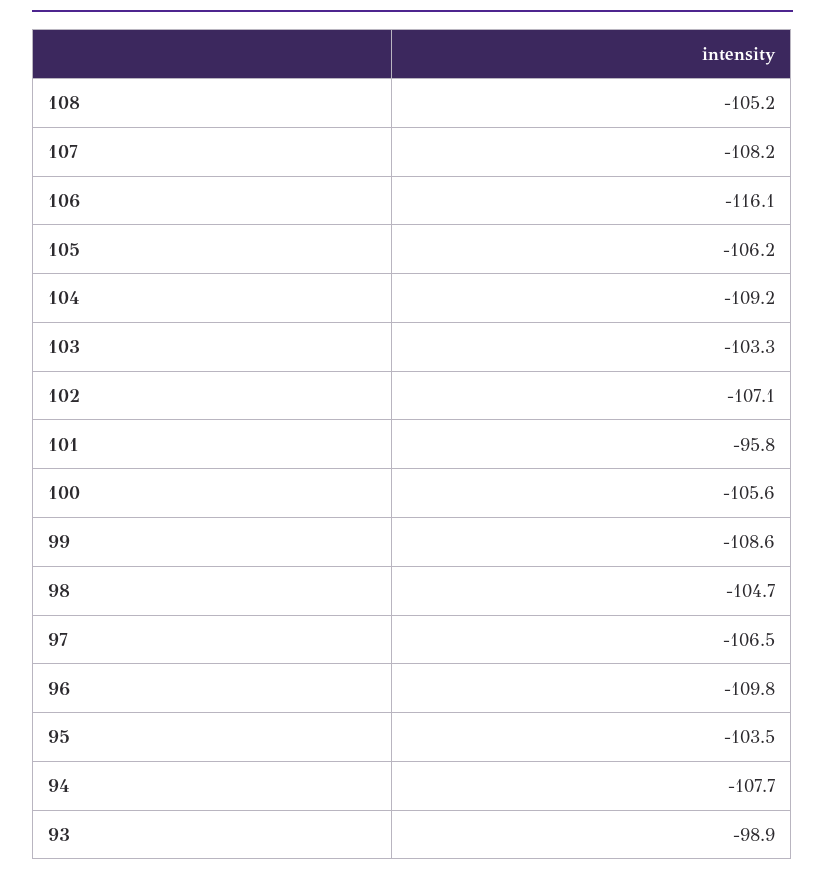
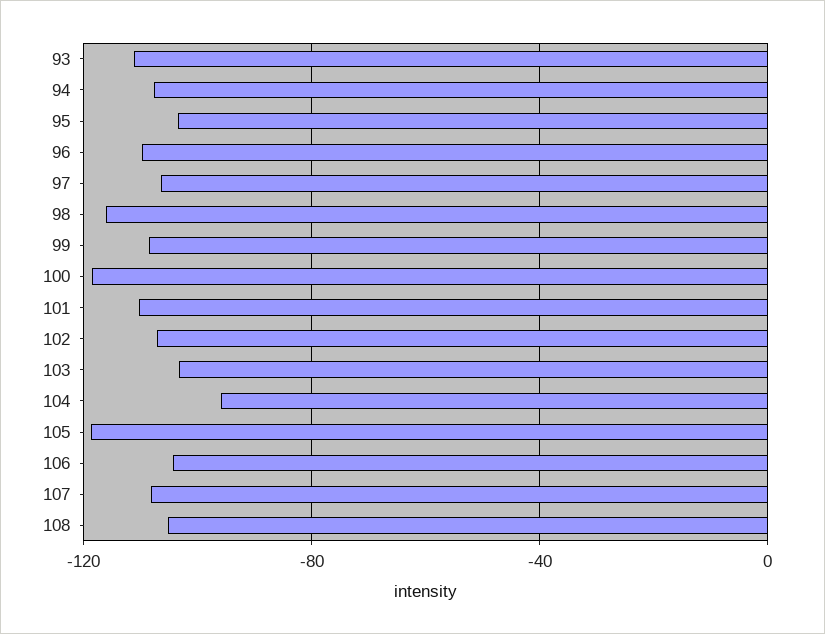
  {
    "108": -105.2,
    "107": -108.2,
-   "106": -116.1,
+   "106": -105,
-   "105": -106.2,
+   "105": -120,
-   "104": -109.2,
+   "104": -95,
    "103": -103.3,
    "102": -107.1,
-   "101": -95.8,
+   "101": -110,
-   "100": -105.6,
+   "100": -120,
    "99": -108.6,
-   "98": -104.7,
+   "98": -115,
    "97": -106.5,
    "96": -109.8,
    "95": -103.5,
    "94": -107.7,
-   "93": -98.9
+   "93": -110
  }

